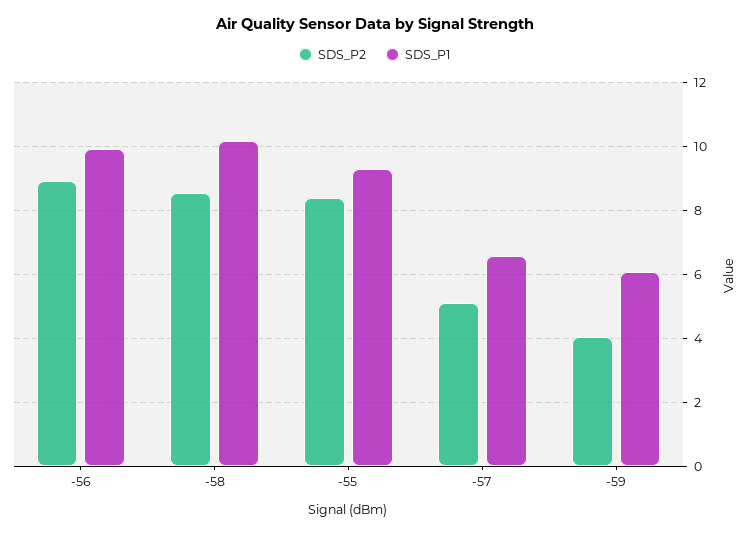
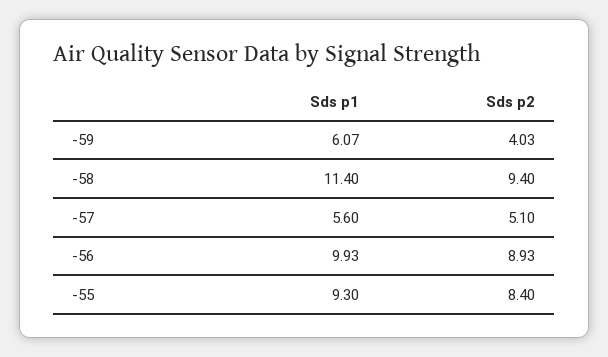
  {
    "SDS_P2": {
      "-56": 8.93,
-     "-58": 8.6,
+     "-58": 9.4,
      "-55": 8.4,
      "-57": 5.1,
      "-59": 4.03
    },
    "SDS_P1": {
      "-56": 9.93,
-     "-58": 10.2,
+     "-58": 11.4,
      "-55": 9.3,
-     "-57": 6.6,
+     "-57": 5.6,
      "-59": 6.07
    }
  }

